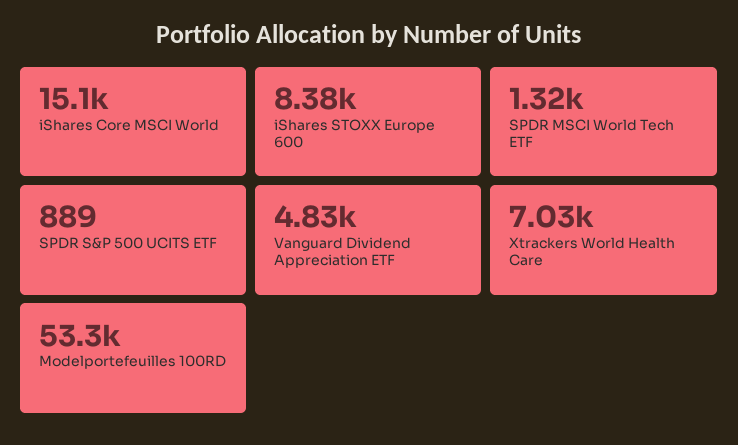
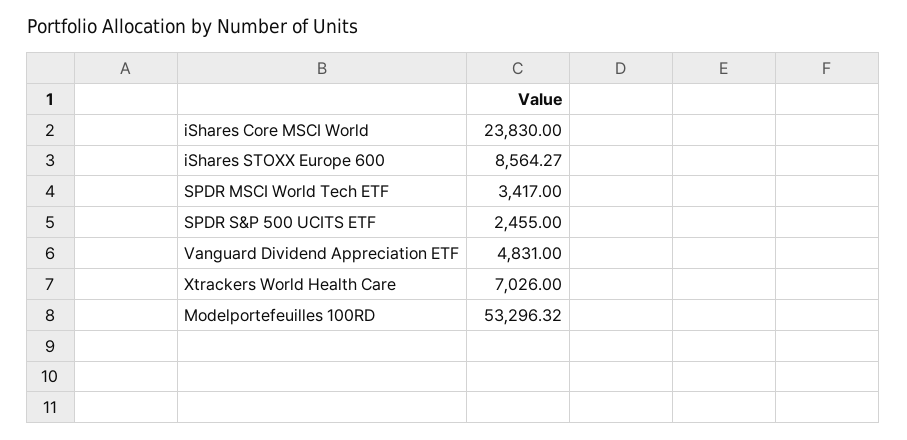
  {
-   "iShares Core MSCI World": 15100,
+   "iShares Core MSCI World": 23830,
-   "iShares STOXX Europe 600": 8380,
+   "iShares STOXX Europe 600": 8564.27,
-   "SPDR MSCI World Tech ETF": 1320,
+   "SPDR MSCI World Tech ETF": 3417,
-   "SPDR S&P 500 UCITS ETF": 889,
+   "SPDR S&P 500 UCITS ETF": 2455,
    "Vanguard Dividend Appreciation ETF": 4831,
    "Xtrackers World Health Care": 7026,
    "Modelportefeuilles 100RD": 53296.32
  }

